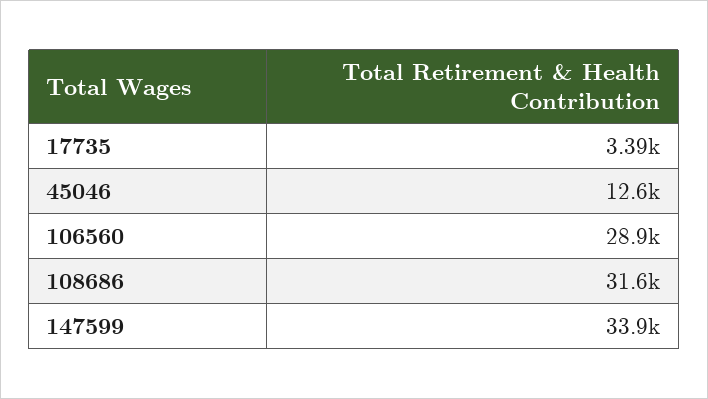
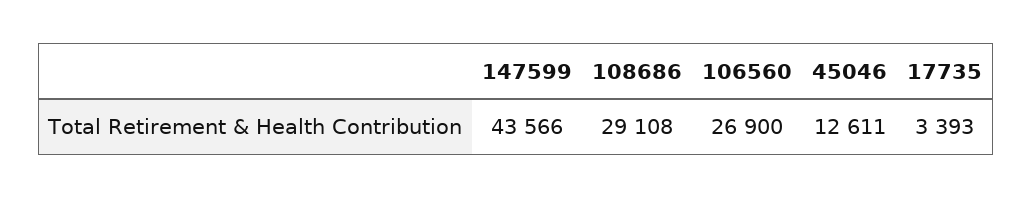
  {
    "17735": 3393,
    "45046": 12611,
-   "106560": 28900,
+   "106560": 26900,
-   "108686": 31600,
+   "108686": 29108,
-   "147599": 33900
+   "147599": 43566
  }

